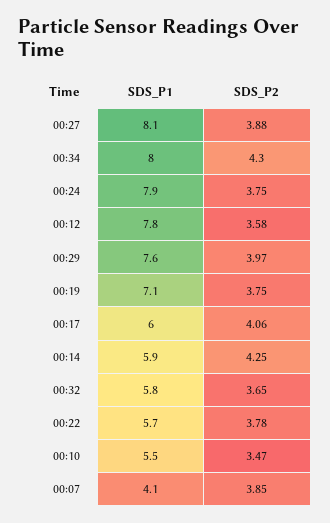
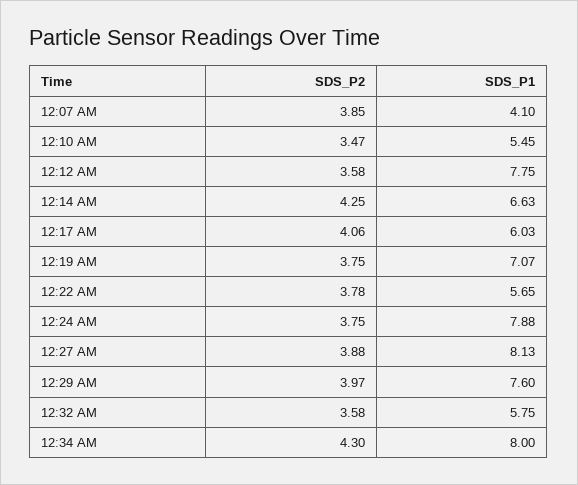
  {
    "SDS_P1": {
      "00:27": 8.13,
      "00:34": 8,
      "00:24": 7.88,
      "00:12": 7.75,
      "00:29": 7.6,
      "00:19": 7.07,
      "00:17": 6.03,
-     "00:14": 5.9,
+     "00:14": 6.63,
      "00:32": 5.75,
      "00:22": 5.65,
      "00:10": 5.45,
      "00:07": 4.1
    },
    "SDS_P2": {
      "00:27": 3.88,
      "00:34": 4.3,
      "00:24": 3.75,
      "00:12": 3.58,
      "00:29": 3.97,
      "00:19": 3.75,
      "00:17": 4.06,
      "00:14": 4.25,
-     "00:32": 3.65,
+     "00:32": 3.58,
      "00:22": 3.78,
      "00:10": 3.47,
      "00:07": 3.85
    }
  }

